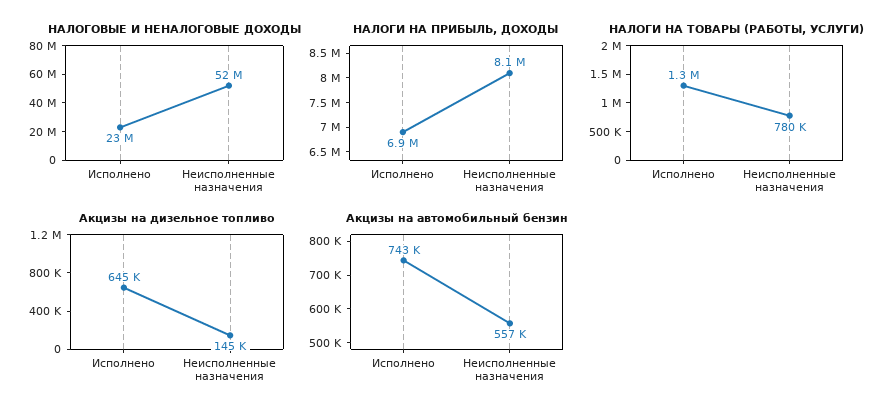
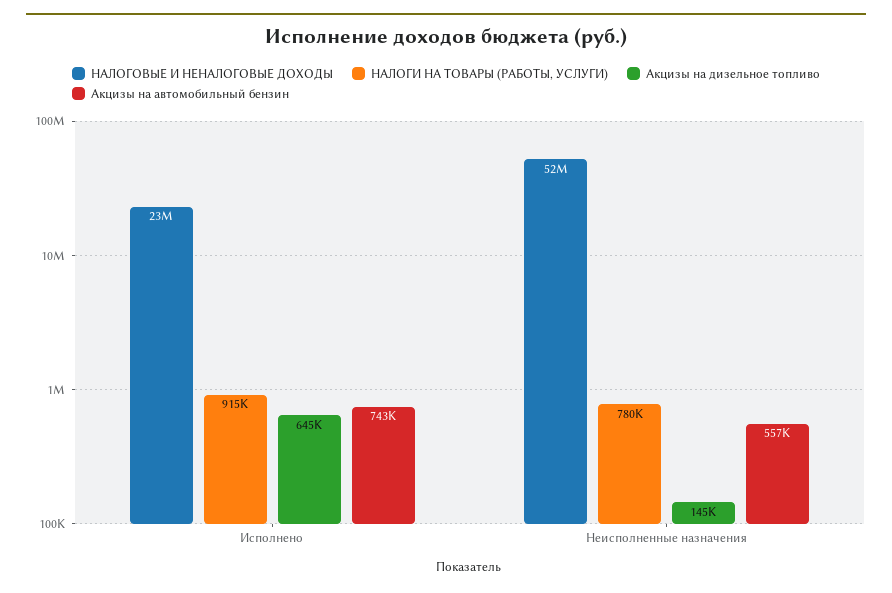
  {
    "НАЛОГОВЫЕ И НЕНАЛОГОВЫЕ ДОХОДЫ": {
      "Исполнено": 23000000,
      "Неисполненные назначения": 52000000
    },
-   "НАЛОГИ НА ПРИБЫЛЬ, ДОХОДЫ": {
-     "Исполнено": 6900000,
-     "Неисполненные назначения": 8100000
-   },
    "НАЛОГИ НА ТОВАРЫ (РАБОТЫ, УСЛУГИ)": {
-     "Исполнено": 1300000,
+     "Исполнено": 915000,
      "Неисполненные назначения": 780000
    },
    "Акцизы на дизельное топливо": {
      "Исполнено": 645000,
      "Неисполненные назначения": 145000
    },
    "Акцизы на автомобильный бензин": {
      "Исполнено": 743000,
      "Неисполненные назначения": 557000
    }
  }

